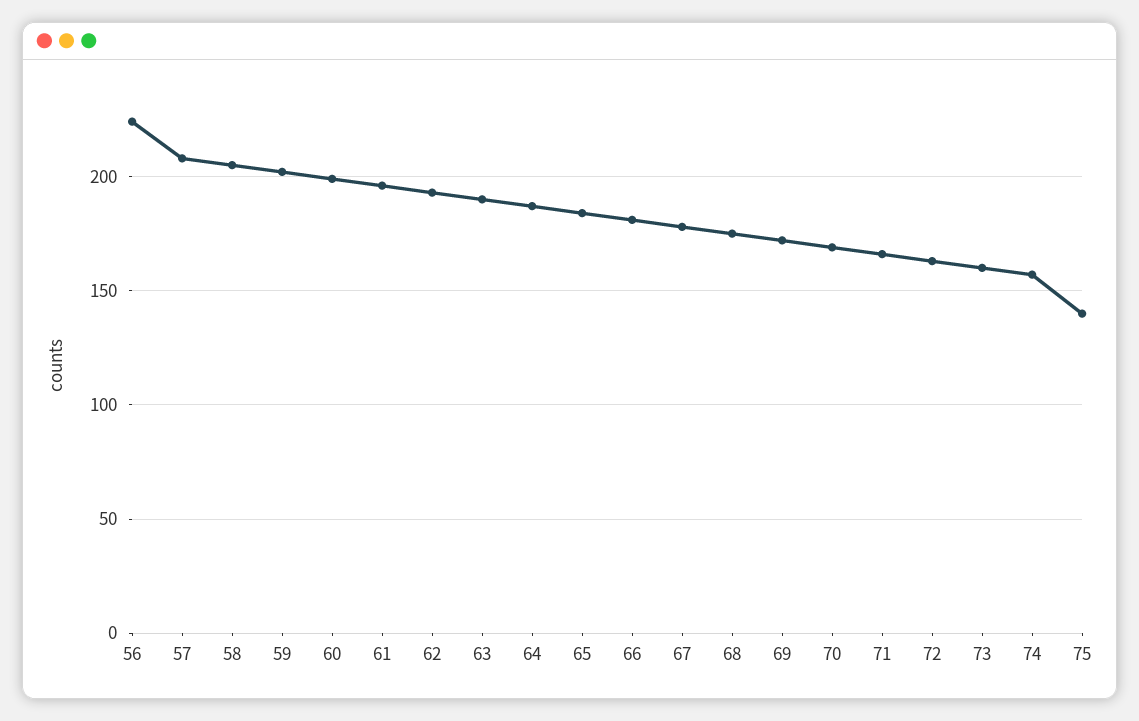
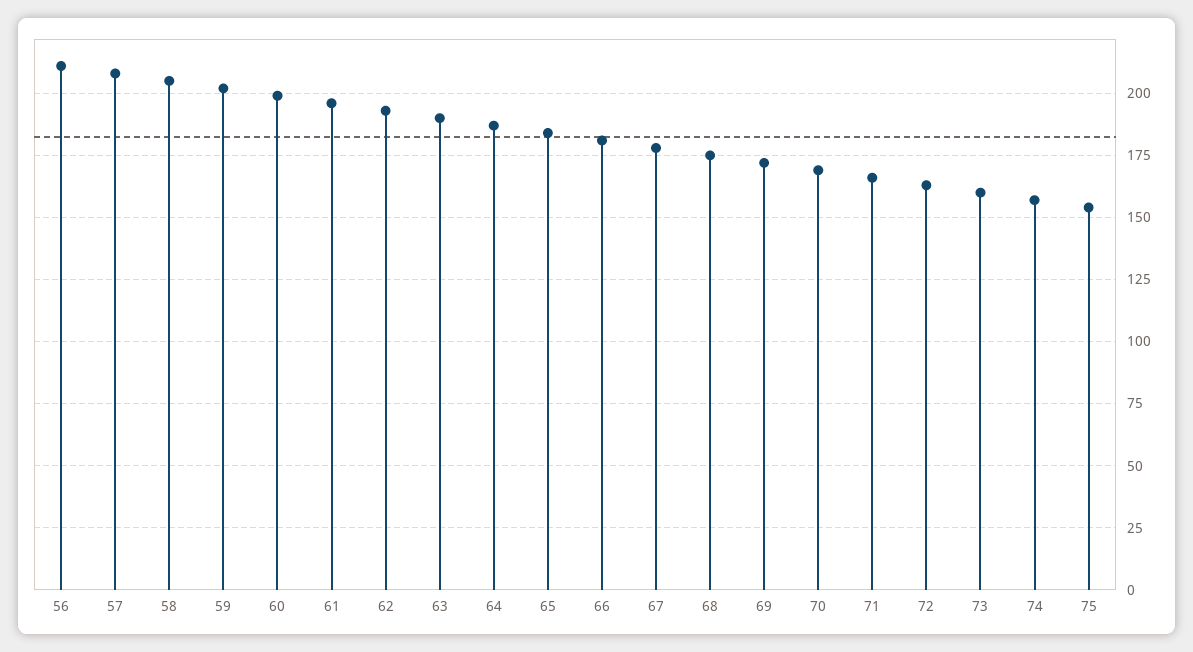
  {
-   "56": 225,
+   "56": 210,
    "57": 210,
    "58": 205,
    "59": 200,
    "60": 200,
    "61": 195,
    "62": 195,
    "63": 190,
    "64": 185,
    "65": 185,
    "66": 180,
    "67": 180,
    "68": 175,
    "69": 170,
    "70": 170,
    "71": 165,
    "72": 165,
    "73": 160,
    "74": 155,
-   "75": 140
+   "75": 155
  }

